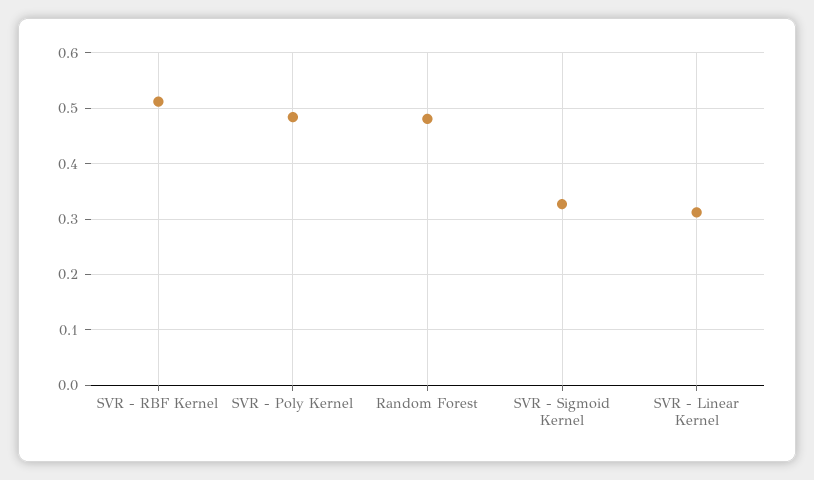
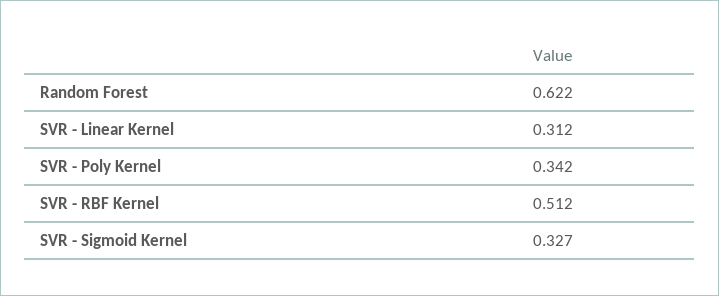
  {
    "SVR - RBF Kernel": 0.512,
-   "SVR - Poly Kernel": 0.48,
+   "SVR - Poly Kernel": 0.342,
-   "Random Forest": 0.48,
+   "Random Forest": 0.622,
    "SVR - Sigmoid Kernel": 0.327,
    "SVR - Linear Kernel": 0.312
  }

